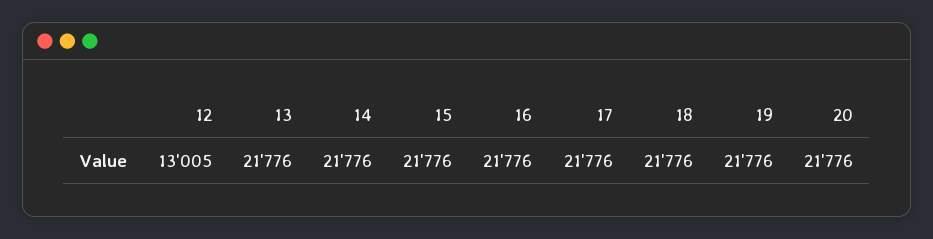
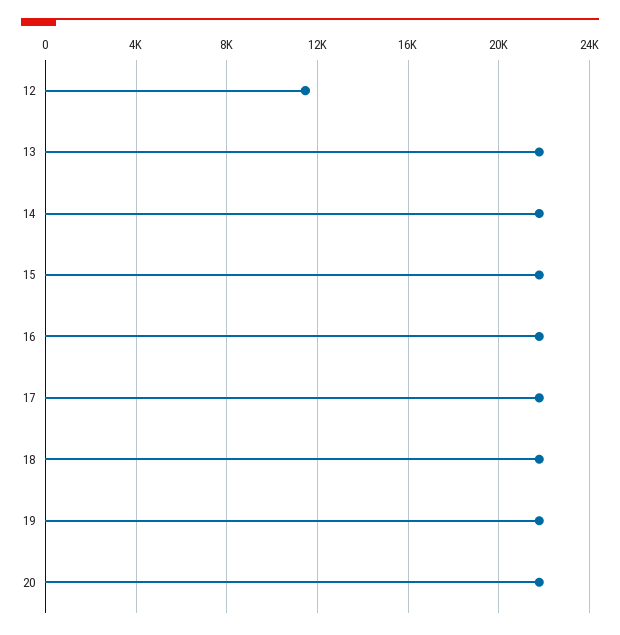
  {
-   "12": 13005,
+   "12": 11500,
    "13": 21776,
    "14": 21776,
    "15": 21776,
    "16": 21776,
    "17": 21776,
    "18": 21776,
    "19": 21776,
    "20": 21776
  }

